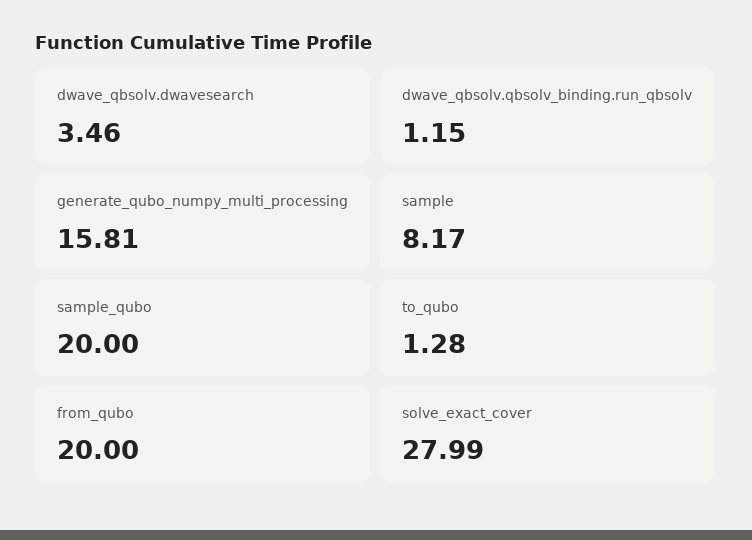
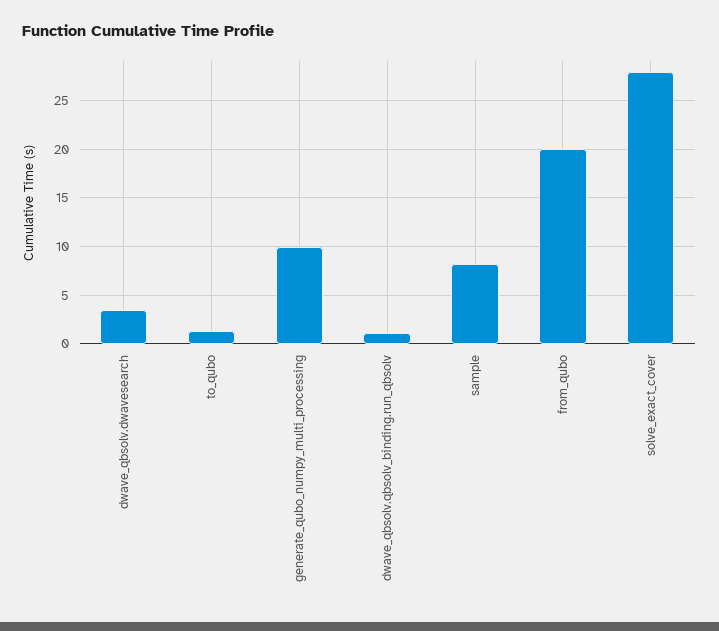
  {
    "dwave_qbsolv.dwavesearch": 3.46,
    "dwave_qbsolv.qbsolv_binding.run_qbsolv": 1.15,
-   "generate_qubo_numpy_multi_processing": 15.81,
+   "generate_qubo_numpy_multi_processing": 10,
    "sample": 8.17,
-   "sample_qubo": 20,
    "to_qubo": 1.28,
    "from_qubo": 20,
    "solve_exact_cover": 27.99
  }

